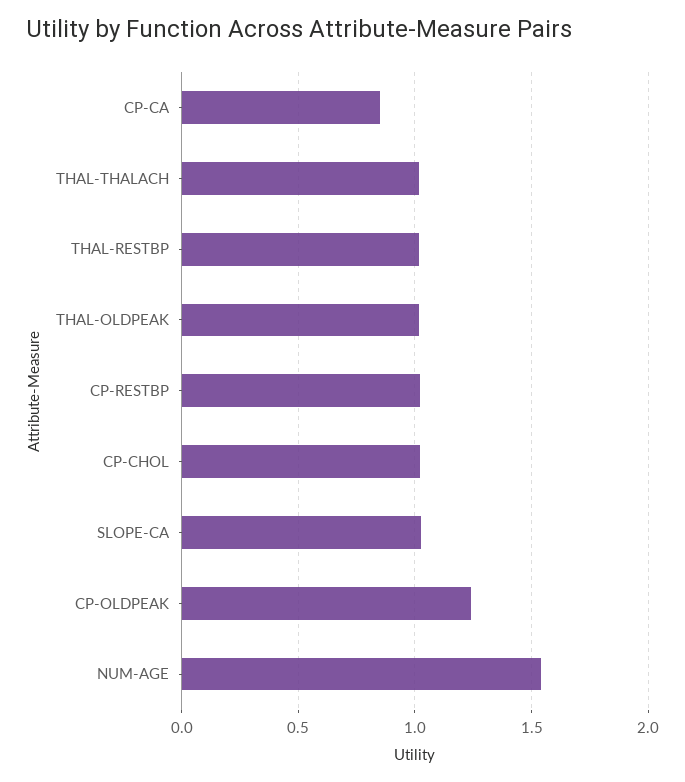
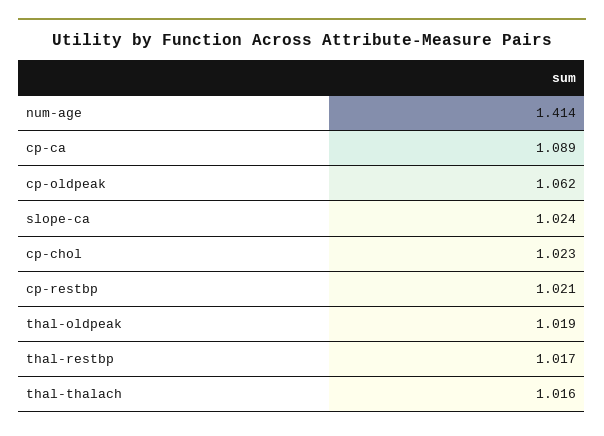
  {
-   "CP-CA": 0.85,
+   "CP-CA": 1.089,
    "THAL-THALACH": 1.016,
    "THAL-RESTBP": 1.017,
    "THAL-OLDPEAK": 1.019,
    "CP-RESTBP": 1.021,
    "CP-CHOL": 1.023,
    "SLOPE-CA": 1.024,
-   "CP-OLDPEAK": 1.25,
+   "CP-OLDPEAK": 1.062,
-   "NUM-AGE": 1.55
+   "NUM-AGE": 1.414
  }

